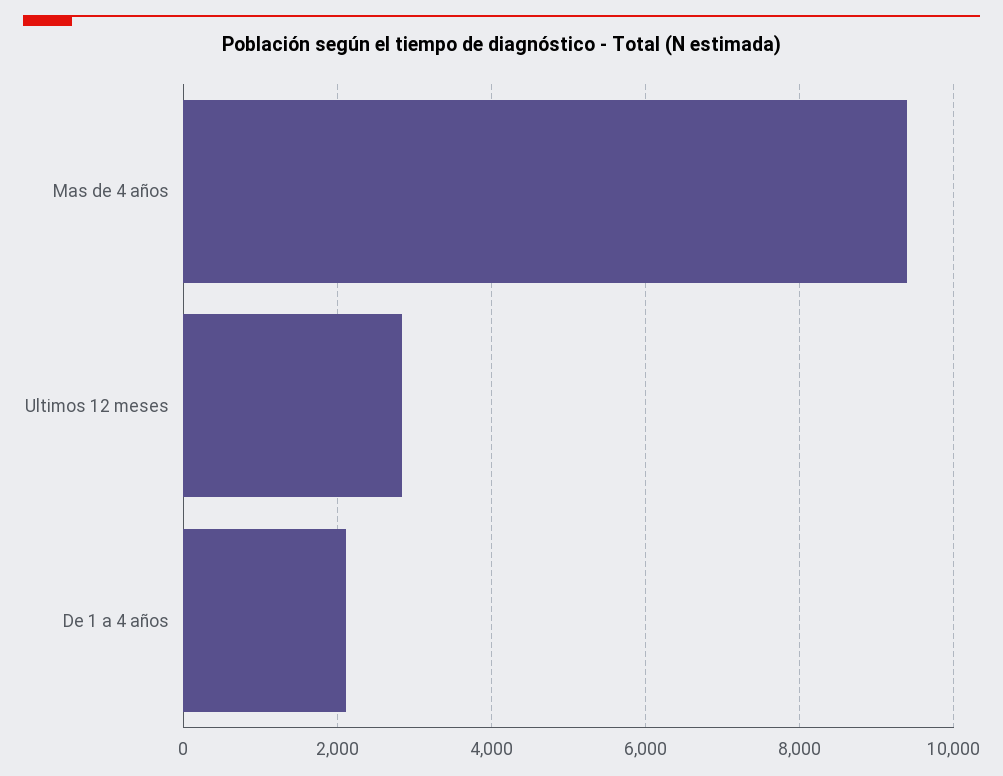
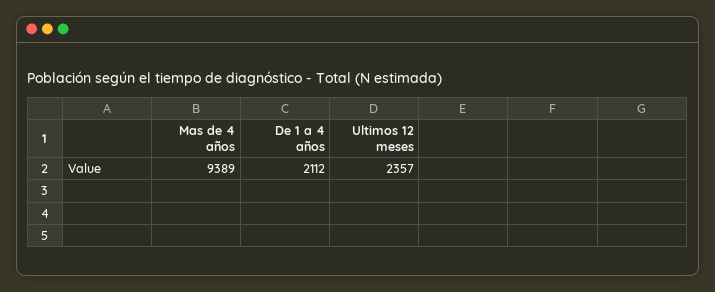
  {
    "Mas de 4 años": 9389,
-   "Ultimos 12 meses": 2800,
+   "Ultimos 12 meses": 2357,
    "De 1 a 4 años": 2112
  }

